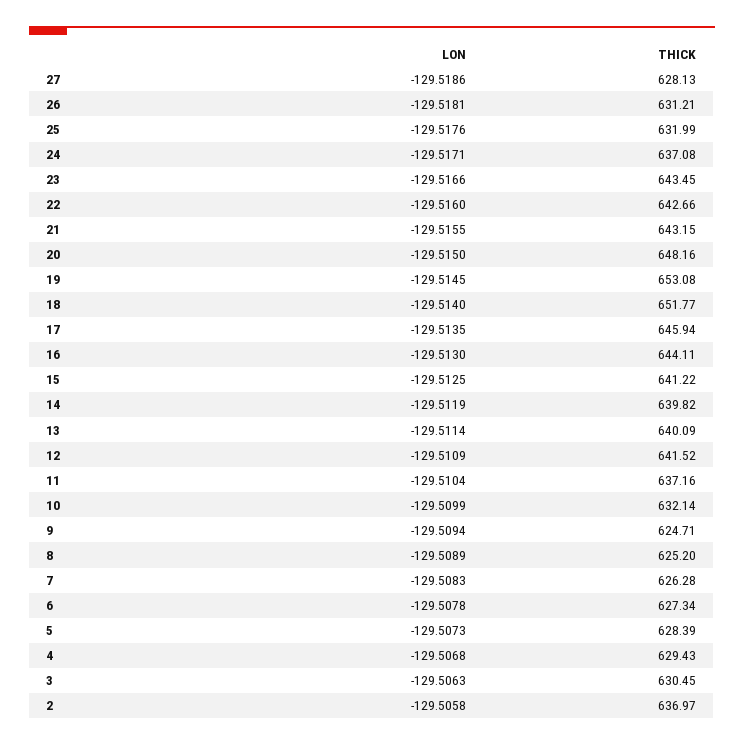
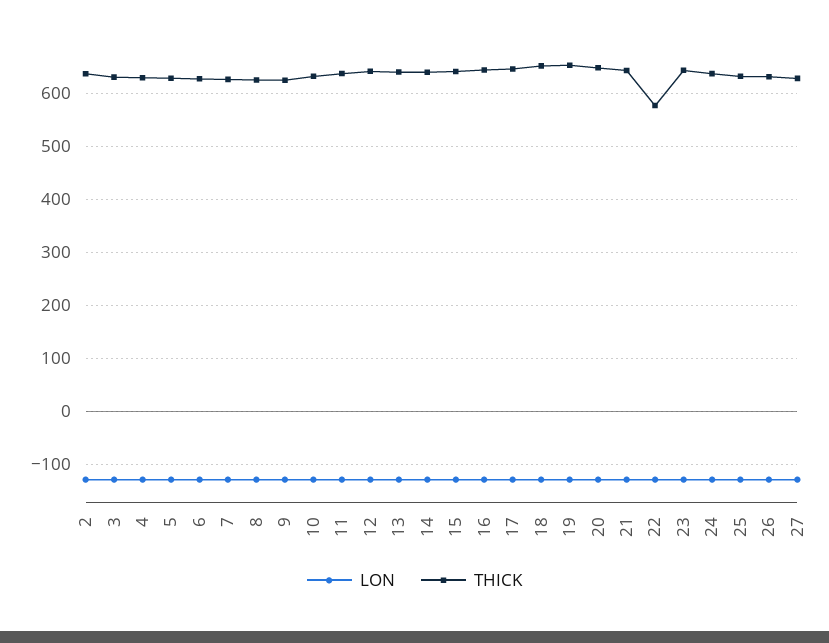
  {
    "LON": {
      "27": -129.5186,
      "26": -129.5181,
      "25": -129.5176,
      "24": -129.5171,
      "23": -129.5166,
      "22": -129.516,
      "21": -129.5155,
      "20": -129.515,
      "19": -129.5145,
      "18": -129.514,
      "17": -129.5135,
      "16": -129.513,
      "15": -129.5125,
      "14": -129.5119,
      "13": -129.5114,
      "12": -129.5109,
      "11": -129.5104,
      "10": -129.5099,
      "9": -129.5094,
      "8": -129.5089,
      "7": -129.5083,
      "6": -129.5078,
      "5": -129.5073,
      "4": -129.5068,
      "3": -129.5063,
      "2": -129.5058
    },
    "THICK": {
      "27": 628.13,
      "26": 631.21,
      "25": 631.99,
      "24": 637.08,
      "23": 643.45,
-     "22": 642.66,
+     "22": 580,
      "21": 643.15,
      "20": 648.16,
      "19": 653.08,
      "18": 651.77,
      "17": 645.94,
      "16": 644.11,
      "15": 641.22,
      "14": 639.82,
      "13": 640.09,
      "12": 641.52,
      "11": 637.16,
      "10": 632.14,
      "9": 624.71,
      "8": 625.2,
      "7": 626.28,
      "6": 627.34,
      "5": 628.39,
      "4": 629.43,
      "3": 630.45,
      "2": 636.97
    }
  }

